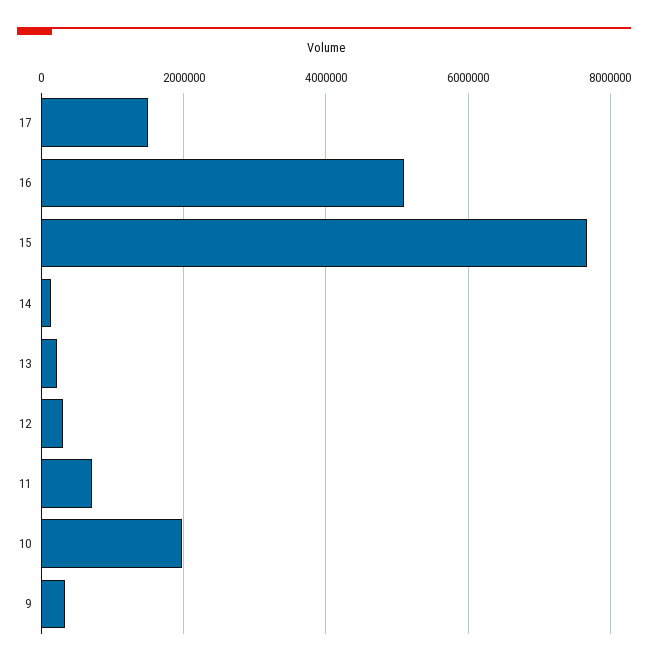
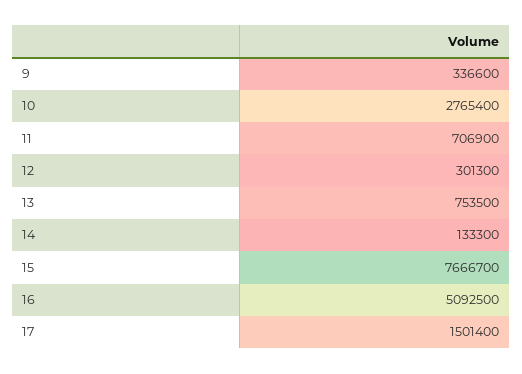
  {
    "17": 1501400,
    "16": 5092500,
    "15": 7666700,
    "14": 133300,
-   "13": 200000,
+   "13": 753500,
    "12": 301300,
    "11": 706900,
-   "10": 2000000,
+   "10": 2765400,
    "9": 336600
  }

